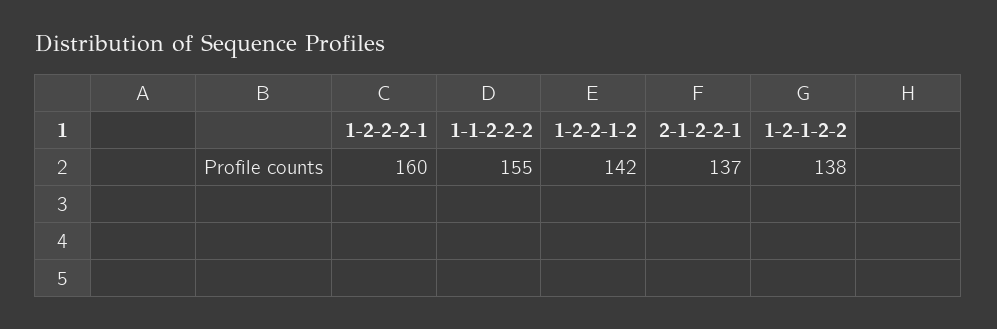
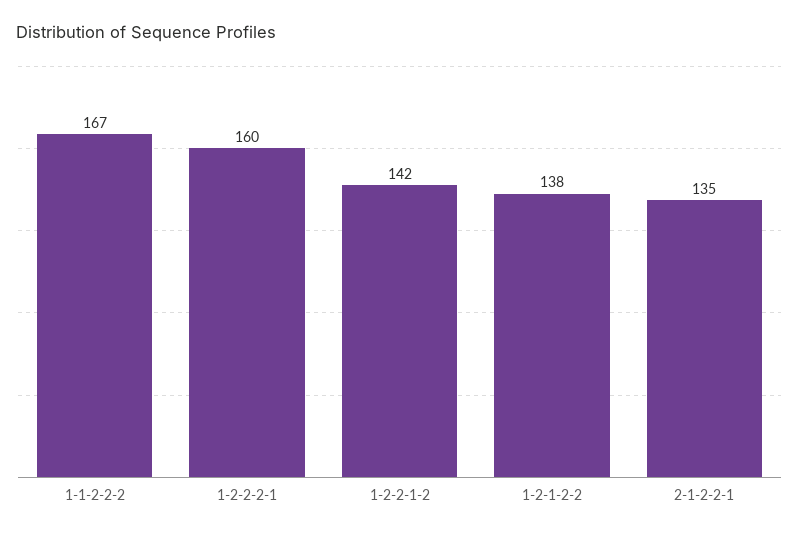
  {
    "1-2-2-2-1": 160,
-   "1-1-2-2-2": 155,
+   "1-1-2-2-2": 167,
    "1-2-2-1-2": 142,
-   "2-1-2-2-1": 137,
+   "2-1-2-2-1": 135,
    "1-2-1-2-2": 138
  }

